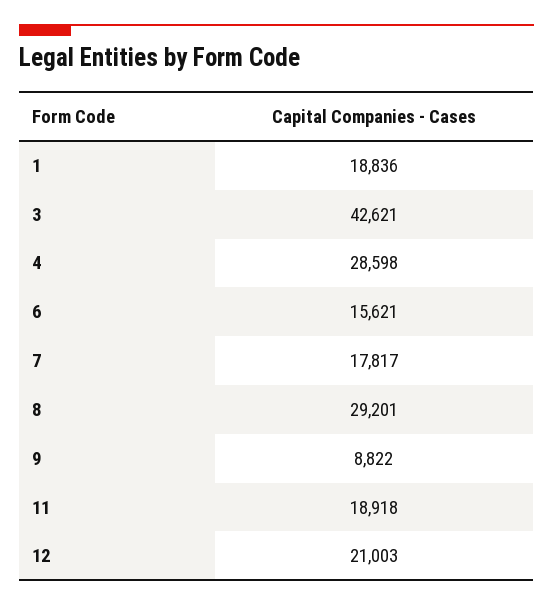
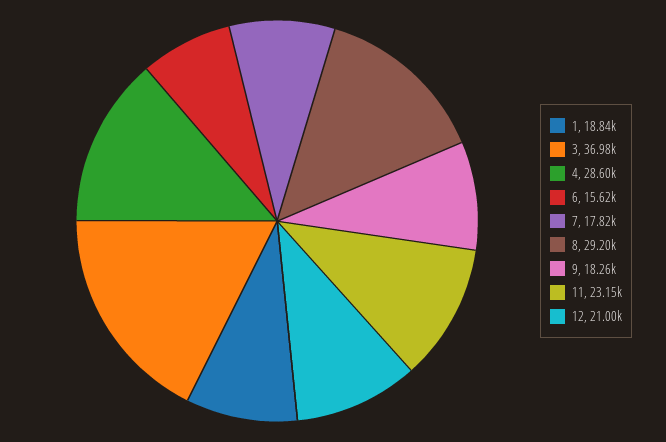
  {
    "1": 18836,
-   "3": 42621,
+   "3": 36980,
    "4": 28598,
    "6": 15621,
    "7": 17817,
    "8": 29201,
-   "9": 8822,
+   "9": 18260,
-   "11": 18918,
+   "11": 23150,
    "12": 21003
  }

